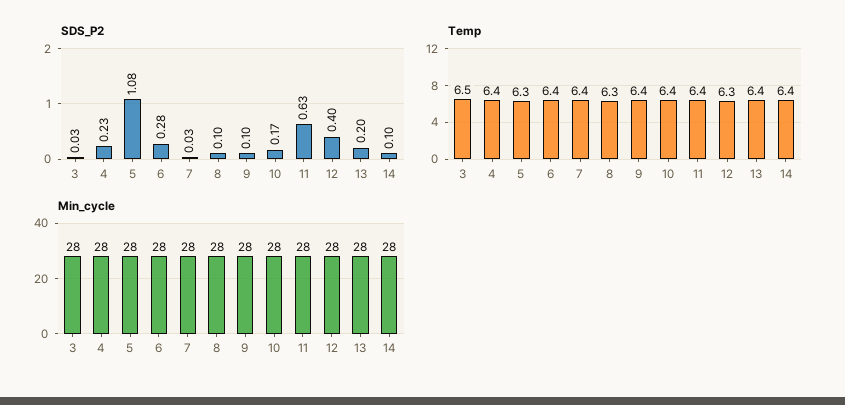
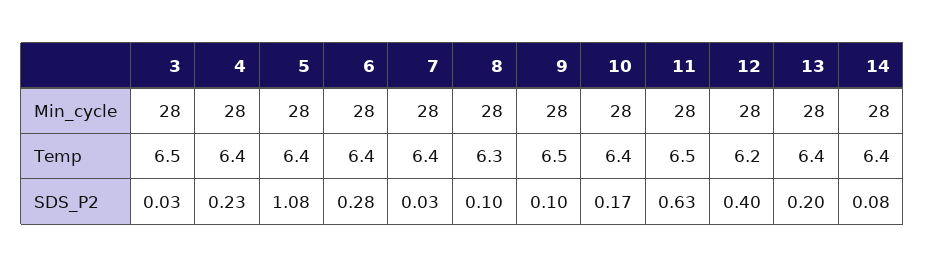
  {
    "SDS_P2": {
      "3": 0.03,
      "4": 0.23,
      "5": 1.08,
      "6": 0.28,
      "7": 0.03,
      "8": 0.1,
      "9": 0.1,
      "10": 0.17,
      "11": 0.63,
      "12": 0.4,
      "13": 0.2,
-     "14": 0.1
+     "14": 0.08
    },
    "Temp": {
      "3": 6.5,
      "4": 6.4,
-     "5": 6.3,
+     "5": 6.4,
      "6": 6.4,
      "7": 6.4,
      "8": 6.3,
-     "9": 6.4,
+     "9": 6.5,
      "10": 6.4,
-     "11": 6.4,
+     "11": 6.5,
-     "12": 6.3,
+     "12": 6.2,
      "13": 6.4,
      "14": 6.4
    },
    "Min_cycle": {
      "3": 28,
      "4": 28,
      "5": 28,
      "6": 28,
      "7": 28,
      "8": 28,
      "9": 28,
      "10": 28,
      "11": 28,
      "12": 28,
      "13": 28,
      "14": 28
    }
  }

